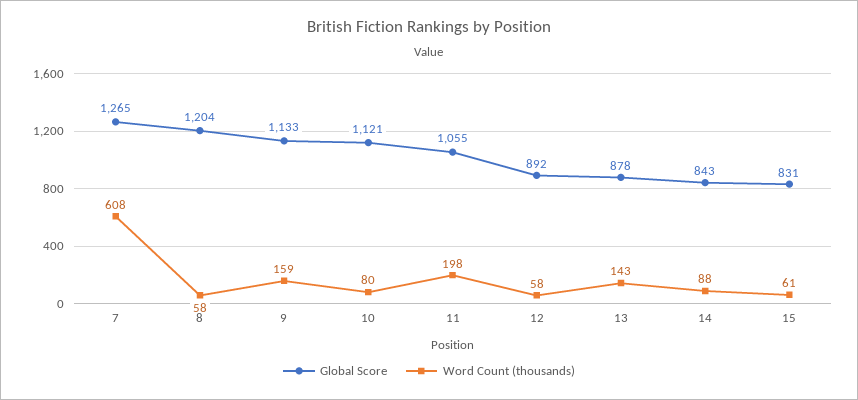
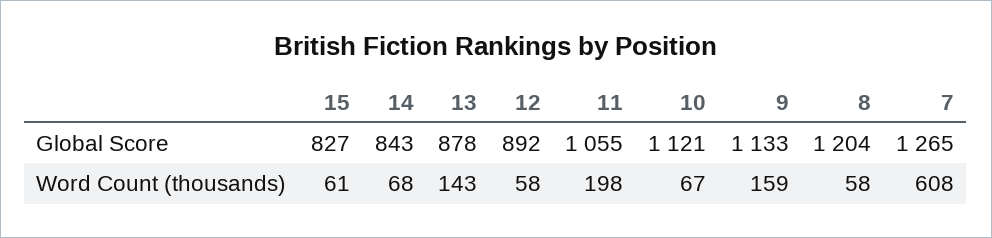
  {
    "Global Score": {
      "7": 1265,
      "8": 1204,
      "9": 1133,
      "10": 1121,
      "11": 1055,
      "12": 892,
      "13": 878,
      "14": 843,
-     "15": 831
+     "15": 827
    },
    "Word Count (thousands)": {
      "7": 608,
      "8": 58,
      "9": 159,
-     "10": 80,
+     "10": 67,
      "11": 198,
      "12": 58,
      "13": 143,
-     "14": 88,
+     "14": 68,
      "15": 61
    }
  }

